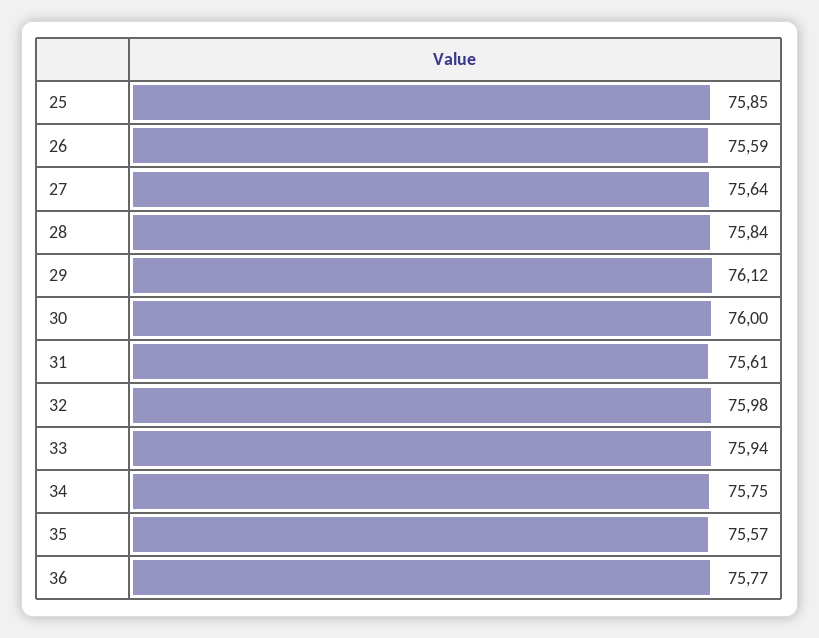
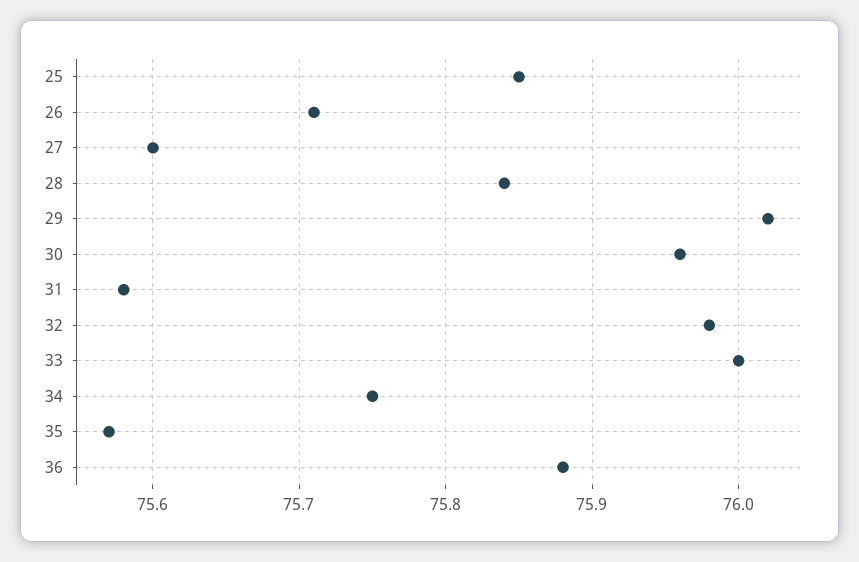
  {
    "25": 75.85,
-   "26": 75.59,
+   "26": 75.71,
-   "27": 75.64,
+   "27": 75.6,
    "28": 75.84,
-   "29": 76.12,
+   "29": 76.02,
-   "30": 76,
+   "30": 75.96,
-   "31": 75.61,
+   "31": 75.58,
    "32": 75.98,
-   "33": 75.94,
+   "33": 76,
    "34": 75.75,
    "35": 75.57,
-   "36": 75.77
+   "36": 75.88
  }

